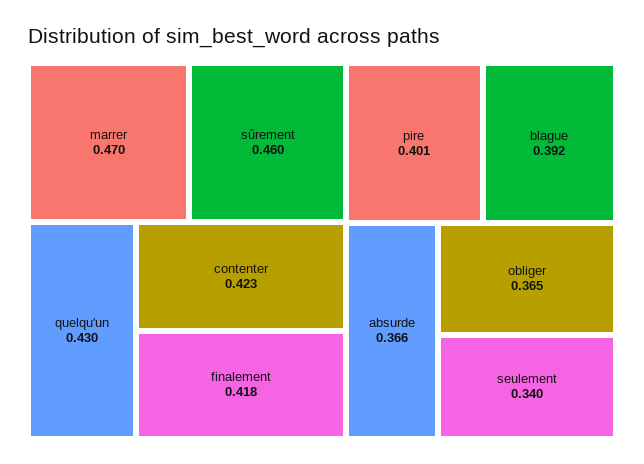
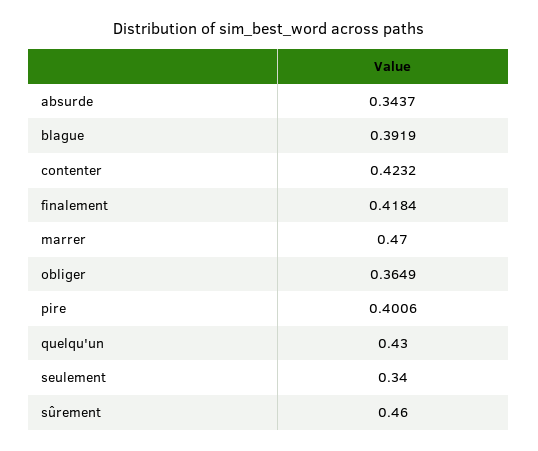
  {
    "marrer": 0.47,
    "sûrement": 0.46,
    "quelqu'un": 0.43,
    "contenter": 0.4232,
    "finalement": 0.4184,
    "pire": 0.4006,
    "blague": 0.3919,
-   "absurde": 0.366,
+   "absurde": 0.3437,
    "obliger": 0.3649,
    "seulement": 0.34
  }

